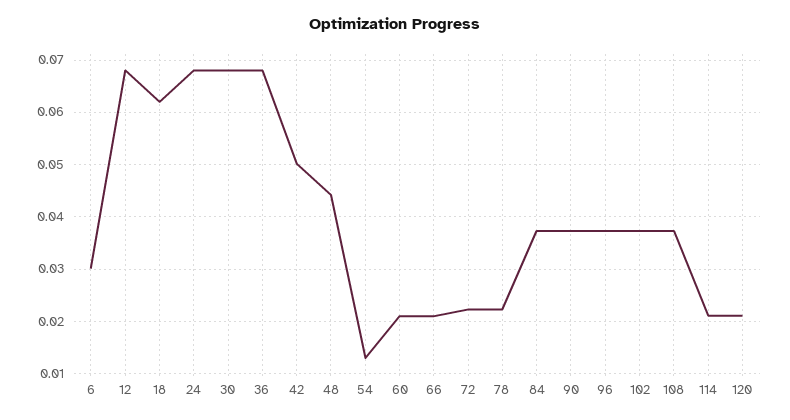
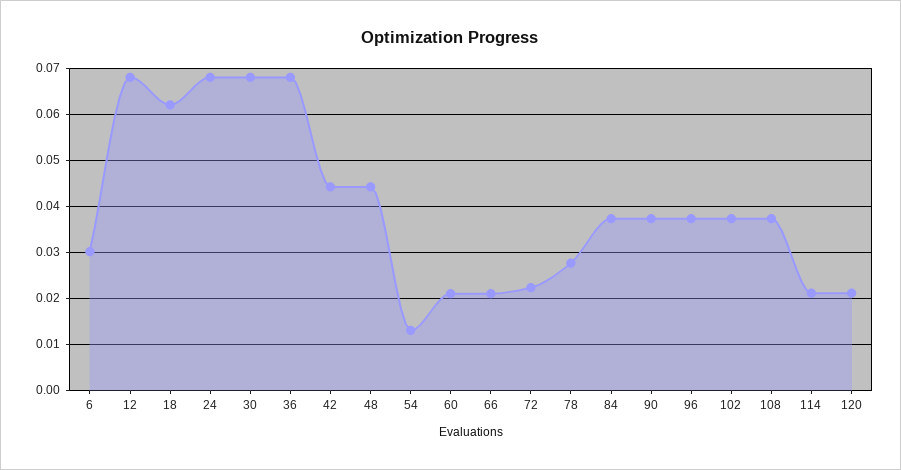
  {
    "6": 0.03,
    "12": 0.068,
    "18": 0.062,
    "24": 0.068,
    "30": 0.068,
    "36": 0.068,
-   "42": 0.05,
+   "42": 0.044,
    "48": 0.044,
    "54": 0.014,
    "60": 0.022,
    "66": 0.022,
    "72": 0.022,
-   "78": 0.022,
+   "78": 0.028,
    "84": 0.038,
    "90": 0.038,
    "96": 0.038,
    "102": 0.038,
    "108": 0.038,
    "114": 0.022,
    "120": 0.022
  }

